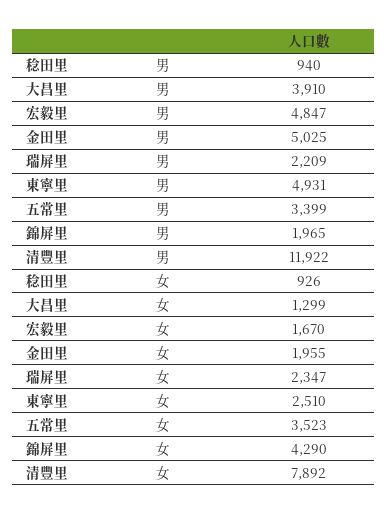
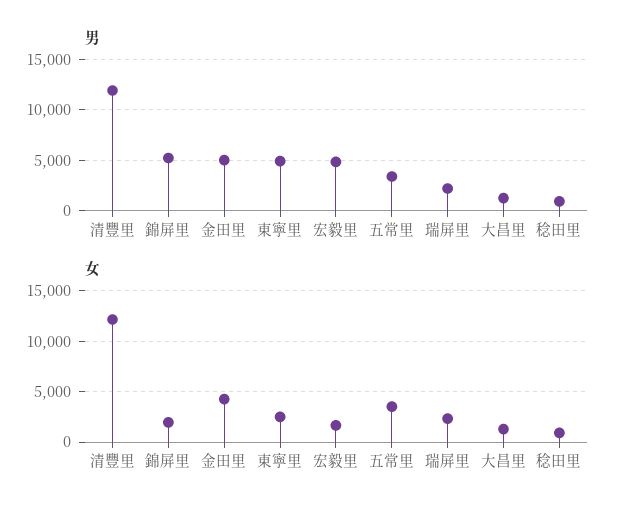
  {
    "男": {
      "稔田里": 940,
-     "大昌里": 3910,
+     "大昌里": 1000,
      "宏毅里": 4847,
      "金田里": 5025,
      "瑞屏里": 2209,
      "東寧里": 4931,
      "五常里": 3399,
-     "錦屏里": 1965,
+     "錦屏里": 5000,
      "清豐里": 11922
    },
    "女": {
      "稔田里": 926,
      "大昌里": 1299,
      "宏毅里": 1670,
-     "金田里": 1955,
+     "金田里": 4000,
      "瑞屏里": 2347,
      "東寧里": 2510,
      "五常里": 3523,
-     "錦屏里": 4290,
+     "錦屏里": 2000,
-     "清豐里": 7892
+     "清豐里": 12000
    }
  }

